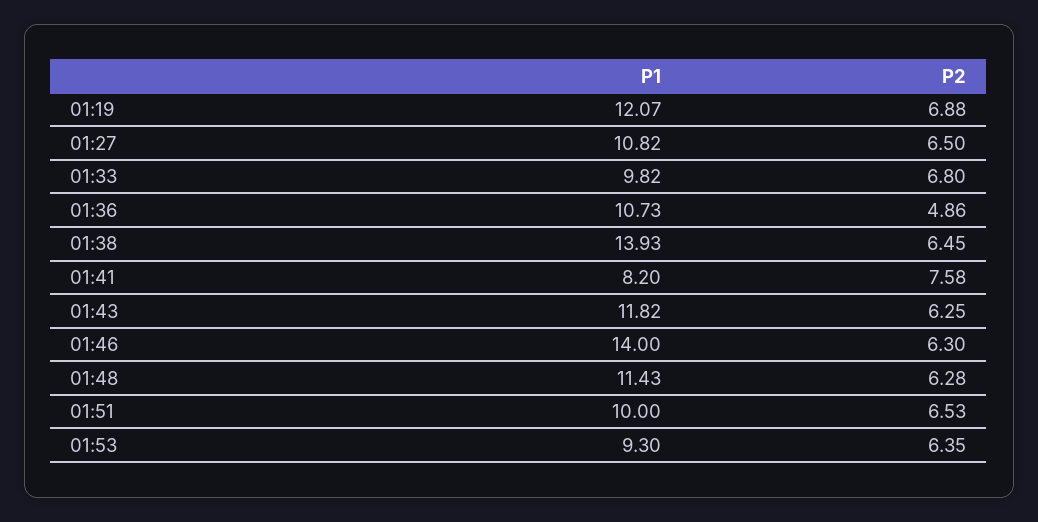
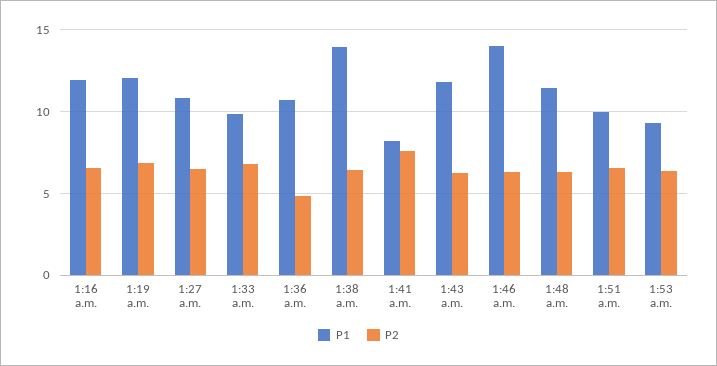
  {
    "P1": {
      "01:19": 12.07,
      "01:27": 10.82,
      "01:33": 9.82,
      "01:36": 10.73,
      "01:38": 13.93,
      "01:41": 8.2,
      "01:43": 11.82,
      "01:46": 14,
      "01:48": 11.43,
      "01:51": 10,
-     "01:53": 9.3
+     "01:53": 9.3,
+     "1:16 a.m.": 12
    },
    "P2": {
      "01:19": 6.88,
      "01:27": 6.5,
      "01:33": 6.8,
      "01:36": 4.86,
      "01:38": 6.45,
      "01:41": 7.58,
      "01:43": 6.25,
      "01:46": 6.3,
      "01:48": 6.28,
      "01:51": 6.53,
-     "01:53": 6.35
+     "01:53": 6.35,
+     "1:16 a.m.": 6.5
    }
  }

